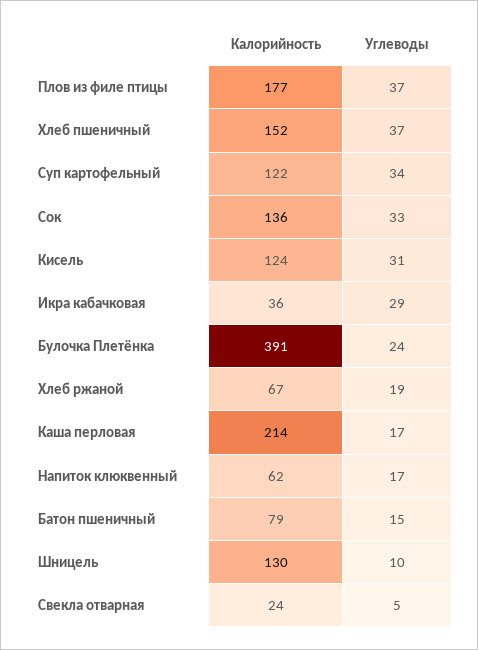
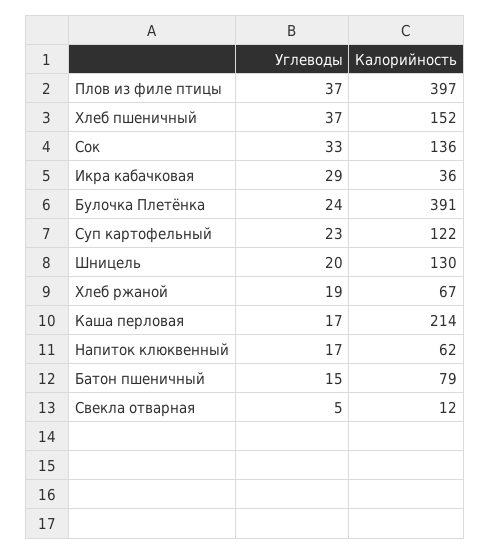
  {
    "Калорийность": {
-     "Плов из филе птицы": 177,
+     "Плов из филе птицы": 397,
      "Хлеб пшеничный": 152,
      "Суп картофельный": 122,
      "Сок": 136,
-     "Кисель": 124,
      "Икра кабачковая": 36,
      "Булочка Плетёнка": 391,
      "Хлеб ржаной": 67,
      "Каша перловая": 214,
      "Напиток клюквенный": 62,
      "Батон пшеничный": 79,
      "Шницель": 130,
-     "Свекла отварная": 24
+     "Свекла отварная": 12
    },
    "Углеводы": {
      "Плов из филе птицы": 37,
      "Хлеб пшеничный": 37,
-     "Суп картофельный": 34,
+     "Суп картофельный": 23,
      "Сок": 33,
-     "Кисель": 31,
      "Икра кабачковая": 29,
      "Булочка Плетёнка": 24,
      "Хлеб ржаной": 19,
      "Каша перловая": 17,
      "Напиток клюквенный": 17,
      "Батон пшеничный": 15,
-     "Шницель": 10,
+     "Шницель": 20,
      "Свекла отварная": 5
    }
  }

